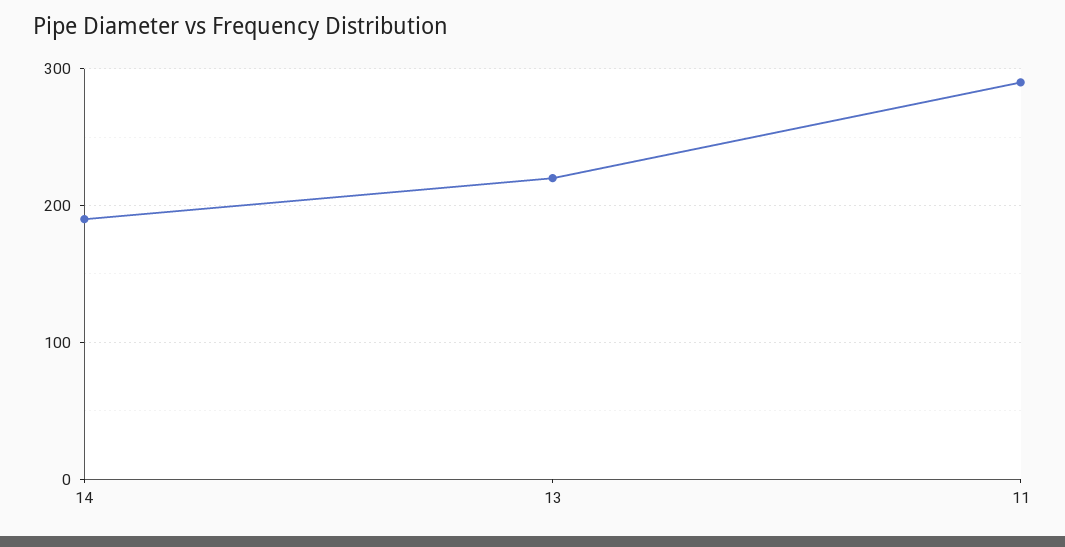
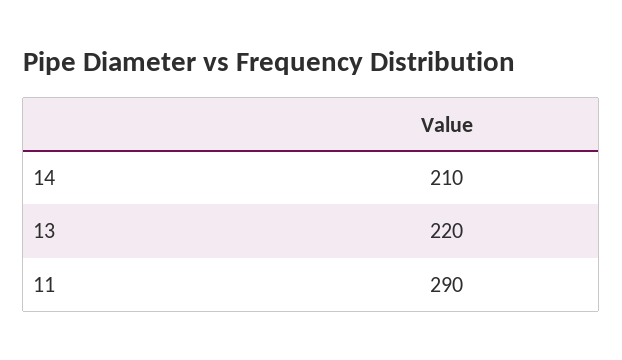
  {
-   "14": 190,
+   "14": 210,
    "13": 220,
    "11": 290
  }

